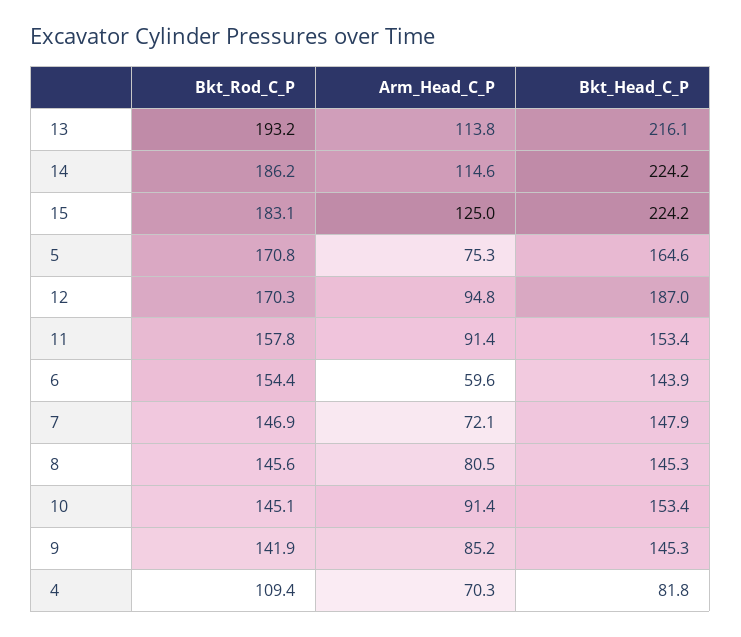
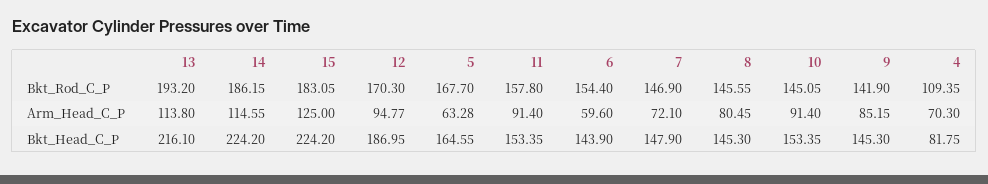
  {
    "Bkt_Rod_C_P": {
      "13": 193.2,
      "14": 186.15,
      "15": 183.05,
-     "5": 170.8,
+     "5": 167.7,
      "12": 170.3,
      "11": 157.8,
      "6": 154.4,
      "7": 146.9,
      "8": 145.55,
      "10": 145.05,
      "9": 141.9,
      "4": 109.35
    },
    "Arm_Head_C_P": {
      "13": 113.8,
      "14": 114.55,
      "15": 125,
-     "5": 75.3,
+     "5": 63.28,
      "12": 94.77,
      "11": 91.4,
      "6": 59.6,
      "7": 72.1,
      "8": 80.45,
      "10": 91.4,
      "9": 85.15,
      "4": 70.3
    },
    "Bkt_Head_C_P": {
      "13": 216.1,
      "14": 224.2,
      "15": 224.2,
      "5": 164.55,
      "12": 186.95,
      "11": 153.35,
      "6": 143.9,
      "7": 147.9,
      "8": 145.3,
      "10": 153.35,
      "9": 145.3,
      "4": 81.75
    }
  }

